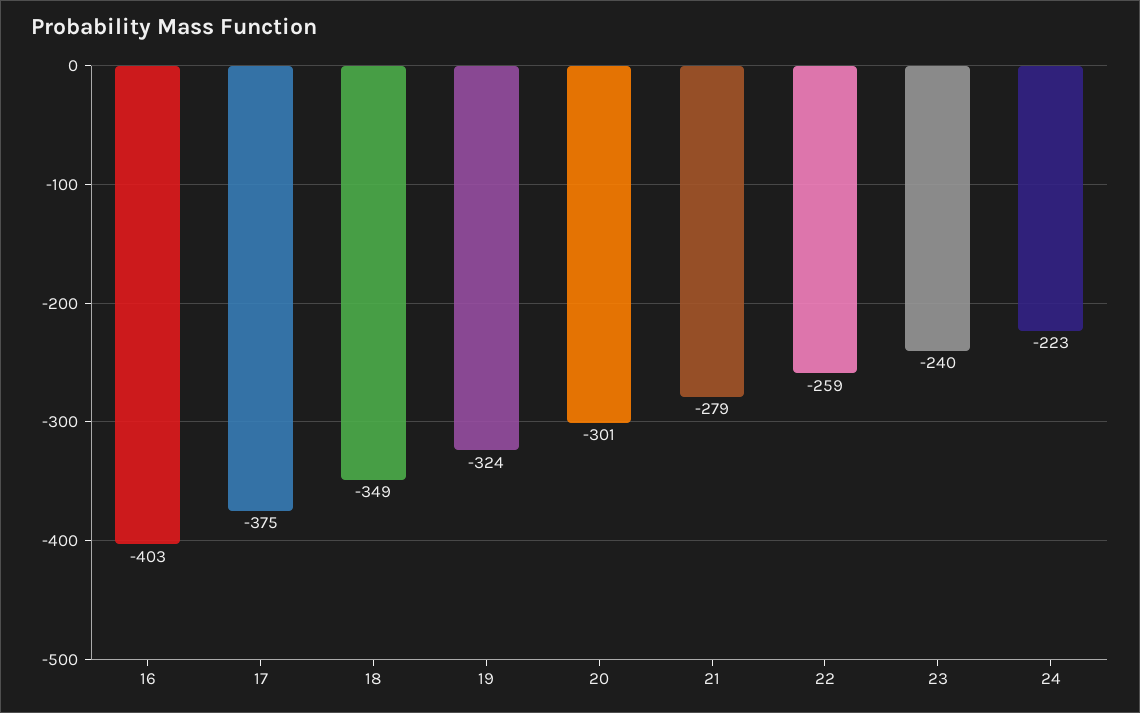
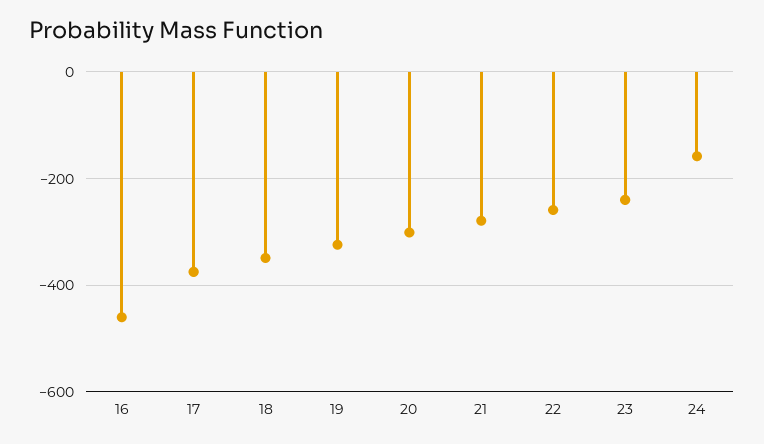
  {
-   "16": -403,
+   "16": -460,
    "17": -375,
    "18": -349,
    "19": -324,
    "20": -301,
    "21": -279,
    "22": -259,
    "23": -240,
-   "24": -223
+   "24": -160
  }

